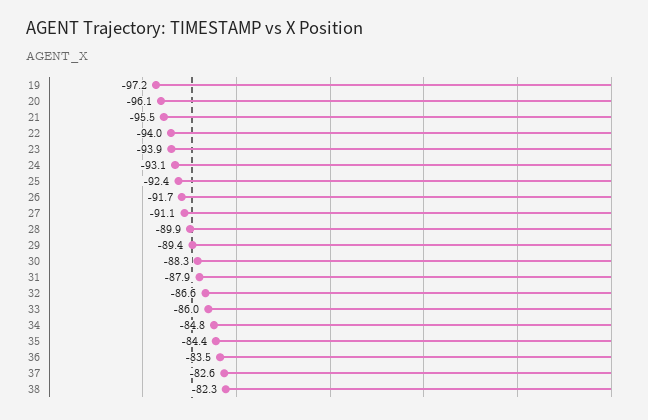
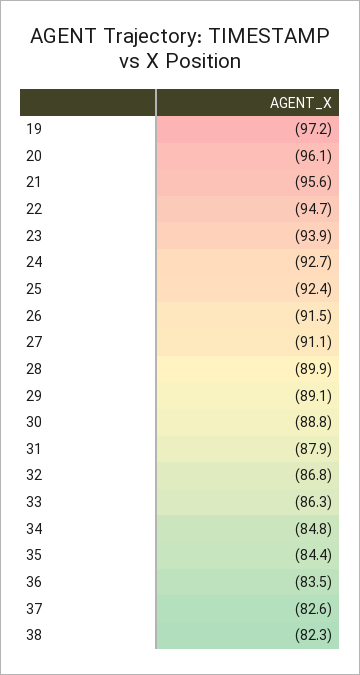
  {
    "19": -97.2,
    "20": -96.1,
-   "21": -95.5,
+   "21": -95.6,
-   "22": -94,
+   "22": -94.7,
    "23": -93.9,
-   "24": -93.1,
+   "24": -92.7,
    "25": -92.4,
-   "26": -91.7,
+   "26": -91.5,
    "27": -91.1,
    "28": -89.9,
-   "29": -89.4,
+   "29": -89.1,
-   "30": -88.3,
+   "30": -88.8,
    "31": -87.9,
-   "32": -86.6,
+   "32": -86.8,
-   "33": -86,
+   "33": -86.3,
    "34": -84.8,
    "35": -84.4,
    "36": -83.5,
    "37": -82.6,
    "38": -82.3
  }

